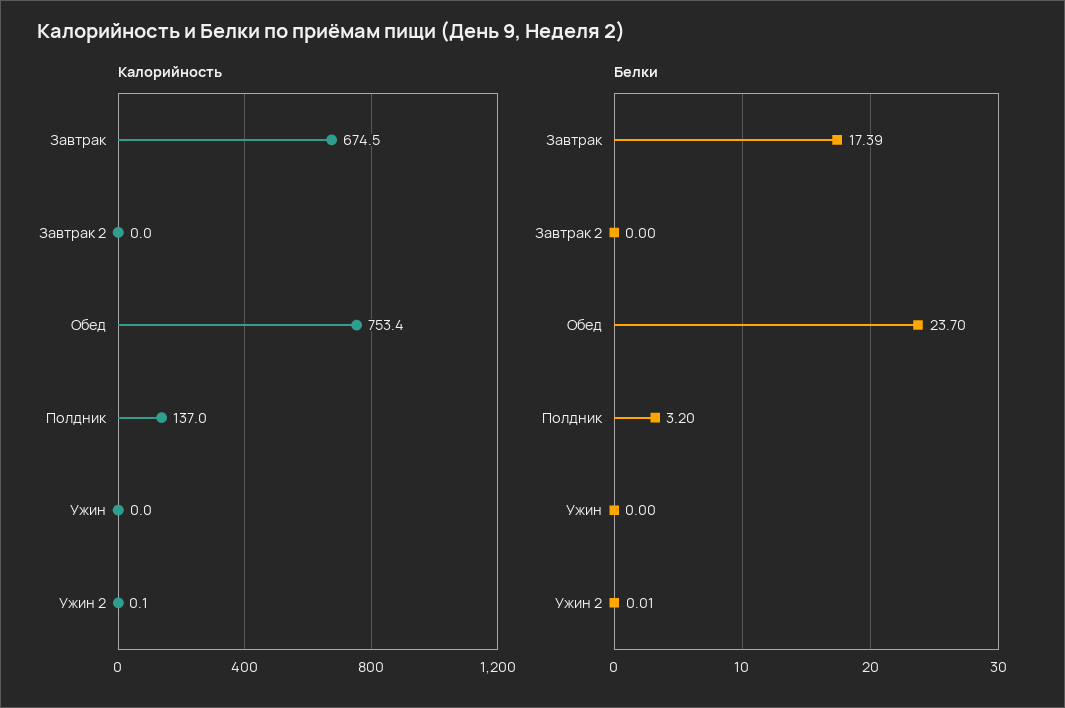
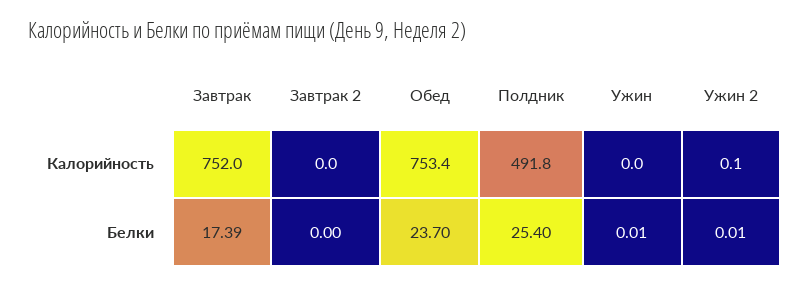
  {
    "Калорийность": {
-     "Завтрак": 674.5,
+     "Завтрак": 752,
      "Завтрак 2": 0,
      "Обед": 753.4,
-     "Полдник": 137,
+     "Полдник": 491.8,
      "Ужин": 0,
      "Ужин 2": 0.1
    },
    "Белки": {
      "Завтрак": 17.39,
      "Завтрак 2": 0,
      "Обед": 23.7,
-     "Полдник": 3.2,
+     "Полдник": 25.4,
-     "Ужин": 0,
+     "Ужин": 0.01,
      "Ужин 2": 0.01
    }
  }

